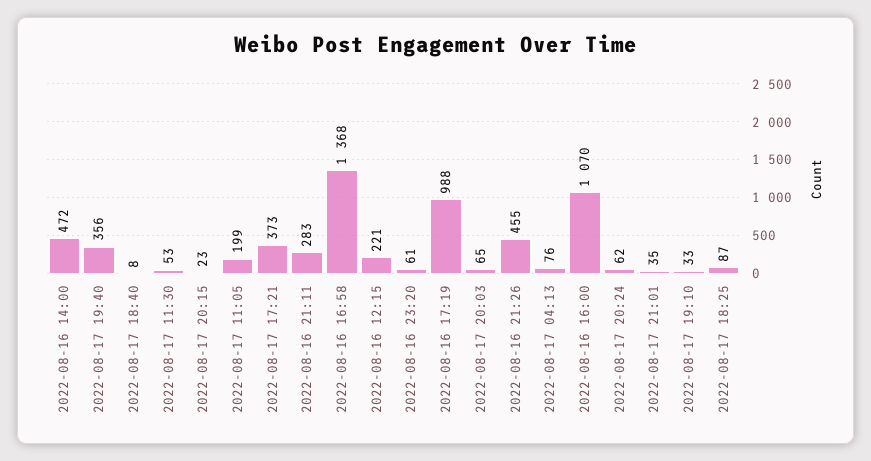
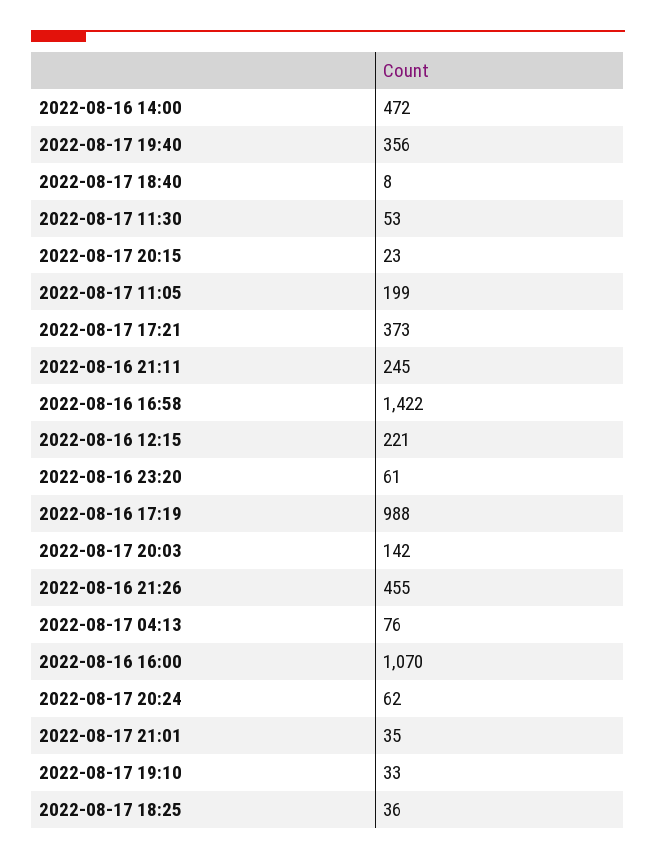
  {
    "2022-08-16 14:00": 472,
    "2022-08-17 19:40": 356,
    "2022-08-17 18:40": 8,
    "2022-08-17 11:30": 53,
    "2022-08-17 20:15": 23,
    "2022-08-17 11:05": 199,
    "2022-08-17 17:21": 373,
-   "2022-08-16 21:11": 283,
+   "2022-08-16 21:11": 245,
-   "2022-08-16 16:58": 1368,
+   "2022-08-16 16:58": 1422,
    "2022-08-16 12:15": 221,
    "2022-08-16 23:20": 61,
    "2022-08-16 17:19": 988,
-   "2022-08-17 20:03": 65,
+   "2022-08-17 20:03": 142,
    "2022-08-16 21:26": 455,
    "2022-08-17 04:13": 76,
    "2022-08-16 16:00": 1070,
    "2022-08-17 20:24": 62,
    "2022-08-17 21:01": 35,
    "2022-08-17 19:10": 33,
-   "2022-08-17 18:25": 87
+   "2022-08-17 18:25": 36
  }

